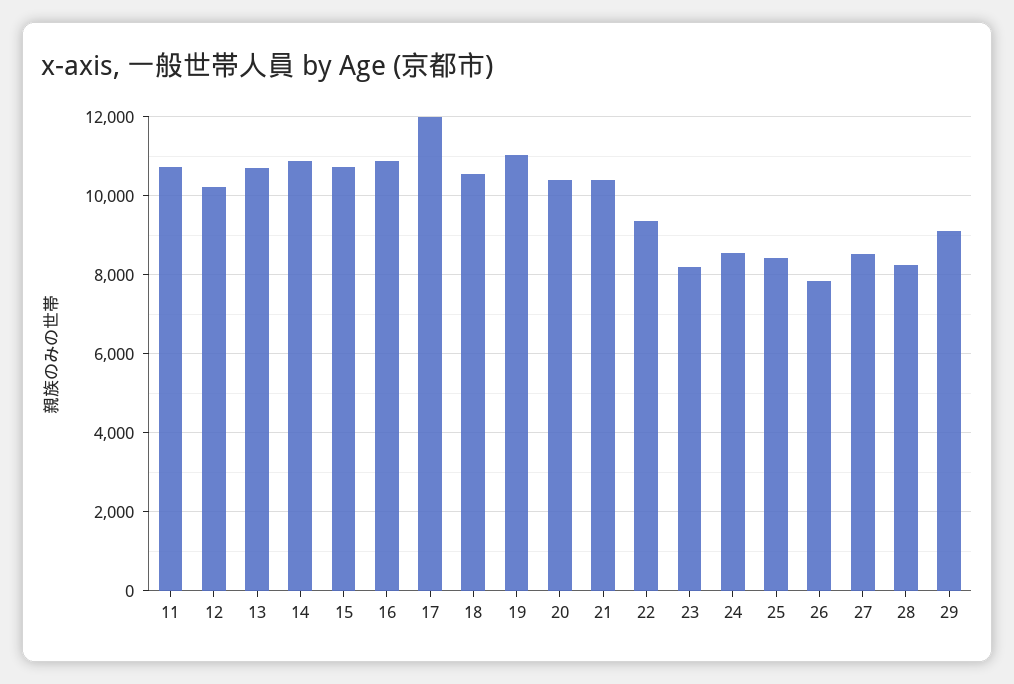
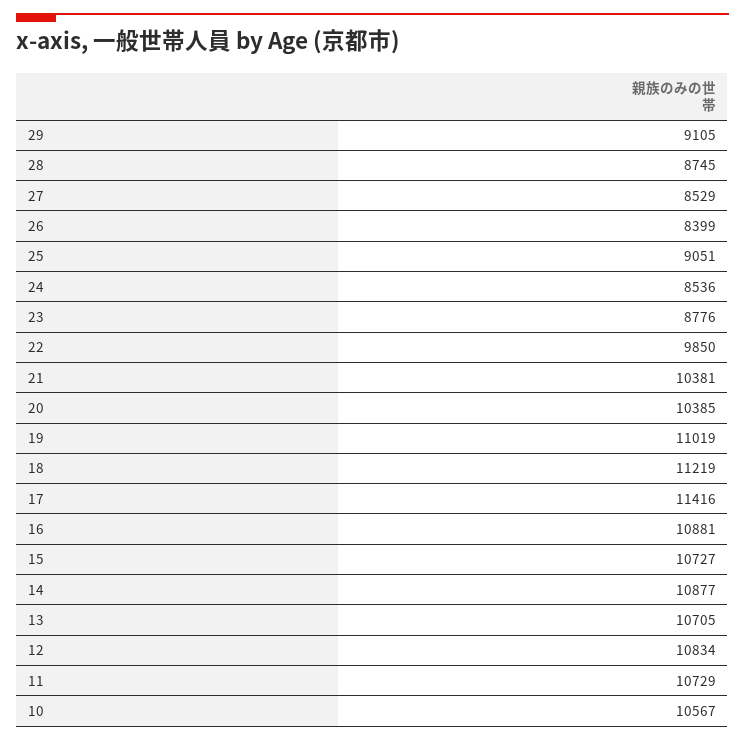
  {
    "11": 10729,
-   "12": 10200,
+   "12": 10834,
    "13": 10705,
    "14": 10877,
    "15": 10727,
    "16": 10881,
-   "17": 12000,
+   "17": 11416,
-   "18": 10600,
+   "18": 11219,
    "19": 11019,
    "20": 10385,
    "21": 10381,
-   "22": 9400,
+   "22": 9850,
-   "23": 8200,
+   "23": 8776,
    "24": 8536,
-   "25": 8400,
+   "25": 9051,
-   "26": 7800,
+   "26": 8399,
    "27": 8529,
-   "28": 8200,
+   "28": 8745,
-   "29": 9105
+   "29": 9105,
+   "10": 10567
  }

